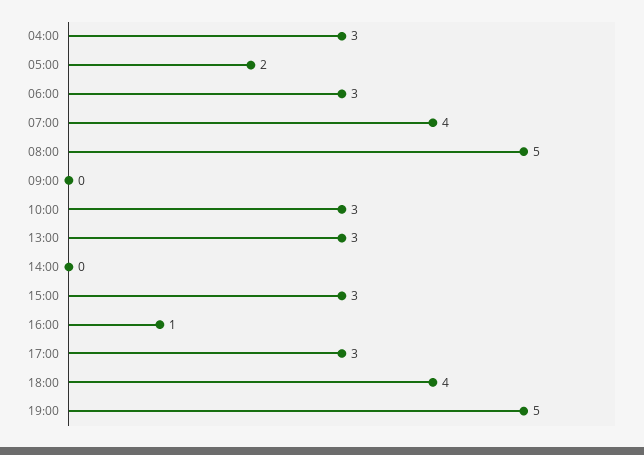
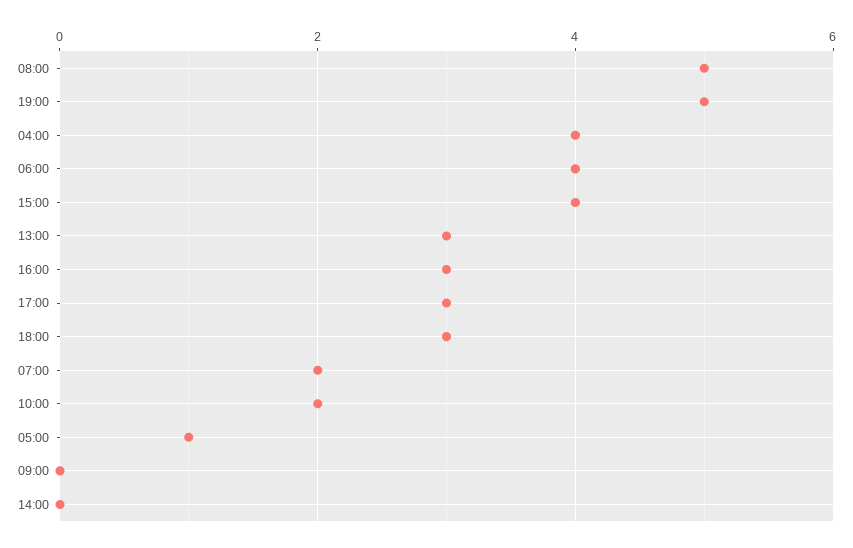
  {
-   "04:00": 3,
+   "04:00": 4,
-   "05:00": 2,
+   "05:00": 1,
-   "06:00": 3,
+   "06:00": 4,
-   "07:00": 4,
+   "07:00": 2,
    "08:00": 5,
    "09:00": 0,
-   "10:00": 3,
+   "10:00": 2,
    "13:00": 3,
    "14:00": 0,
-   "15:00": 3,
+   "15:00": 4,
-   "16:00": 1,
+   "16:00": 3,
    "17:00": 3,
-   "18:00": 4,
+   "18:00": 3,
    "19:00": 5
  }

